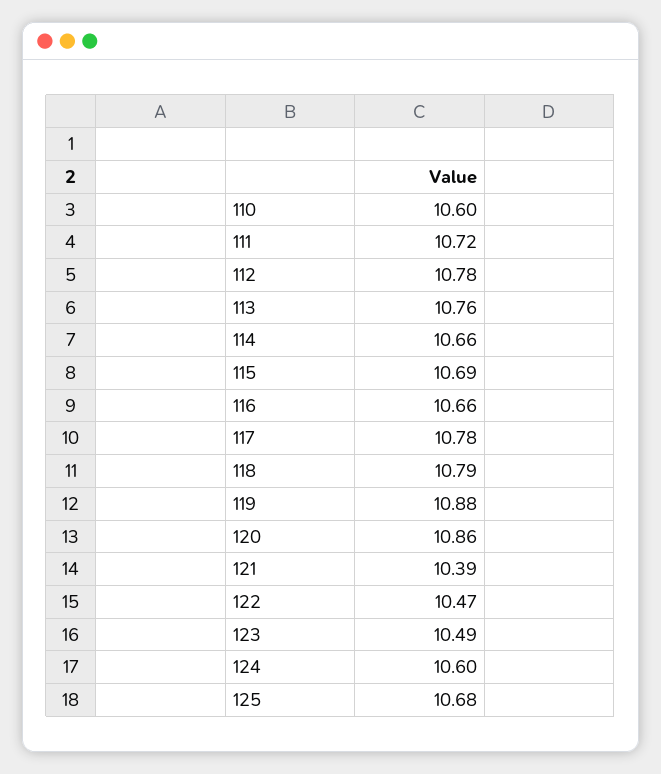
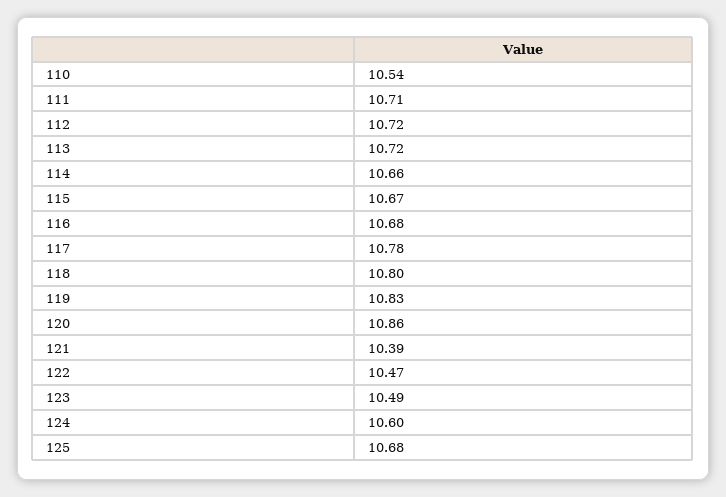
  {
-   "110": 10.6,
+   "110": 10.54,
-   "111": 10.72,
+   "111": 10.71,
-   "112": 10.78,
+   "112": 10.72,
-   "113": 10.76,
+   "113": 10.72,
    "114": 10.66,
-   "115": 10.69,
+   "115": 10.67,
-   "116": 10.66,
+   "116": 10.68,
    "117": 10.78,
-   "118": 10.79,
+   "118": 10.8,
-   "119": 10.88,
+   "119": 10.83,
    "120": 10.86,
    "121": 10.39,
    "122": 10.47,
    "123": 10.49,
    "124": 10.6,
    "125": 10.68
  }

